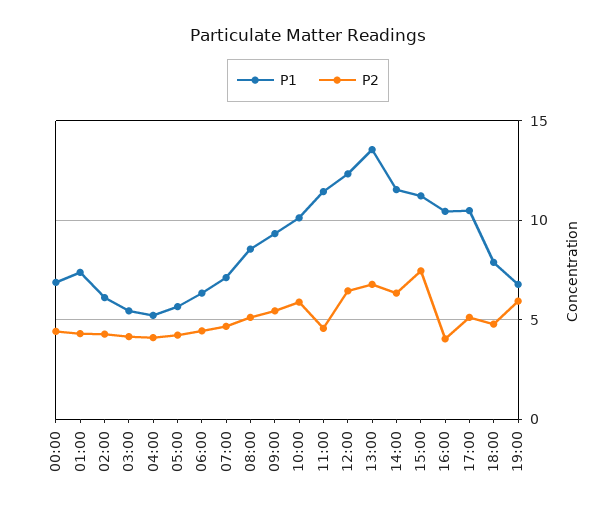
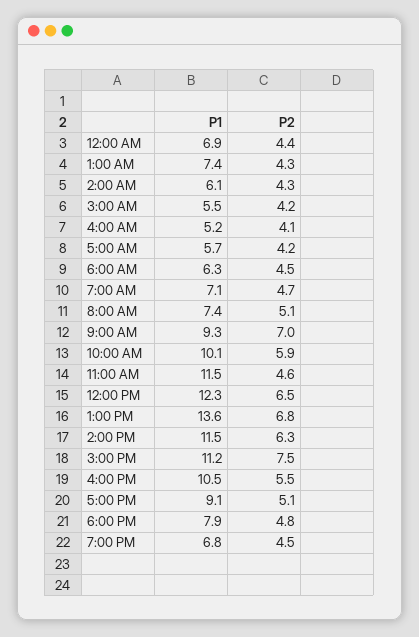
  {
    "P1": {
      "00:00": 6.9,
      "01:00": 7.4,
      "02:00": 6.1,
      "03:00": 5.5,
      "04:00": 5.2,
      "05:00": 5.7,
      "06:00": 6.3,
      "07:00": 7.1,
-     "08:00": 8.5,
+     "08:00": 7.4,
      "09:00": 9.3,
      "10:00": 10.1,
      "11:00": 11.5,
      "12:00": 12.3,
      "13:00": 13.6,
      "14:00": 11.5,
      "15:00": 11.2,
      "16:00": 10.5,
-     "17:00": 10.5,
+     "17:00": 9.1,
      "18:00": 7.9,
      "19:00": 6.8
    },
    "P2": {
      "00:00": 4.4,
      "01:00": 4.3,
      "02:00": 4.3,
      "03:00": 4.2,
      "04:00": 4.1,
      "05:00": 4.2,
      "06:00": 4.5,
      "07:00": 4.7,
      "08:00": 5.1,
-     "09:00": 5.5,
+     "09:00": 7,
      "10:00": 5.9,
      "11:00": 4.6,
      "12:00": 6.5,
      "13:00": 6.8,
      "14:00": 6.3,
      "15:00": 7.5,
-     "16:00": 4,
+     "16:00": 5.5,
      "17:00": 5.1,
      "18:00": 4.8,
-     "19:00": 6
+     "19:00": 4.5
    }
  }

